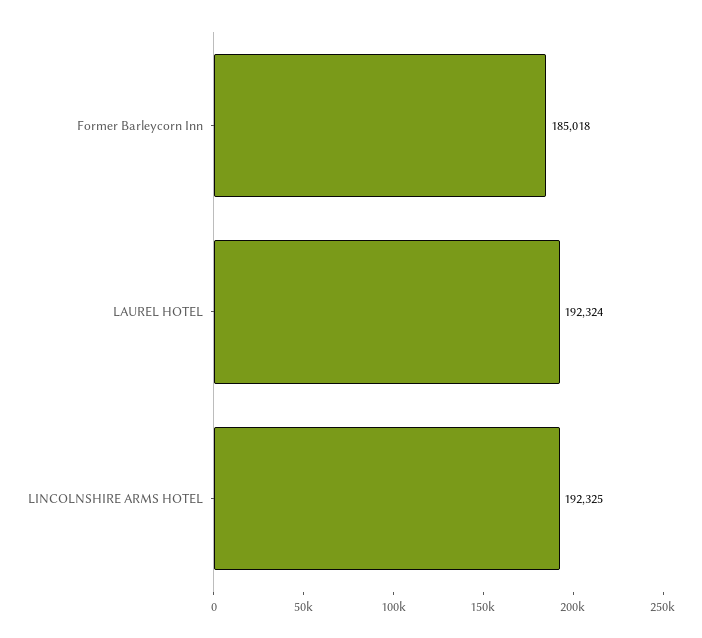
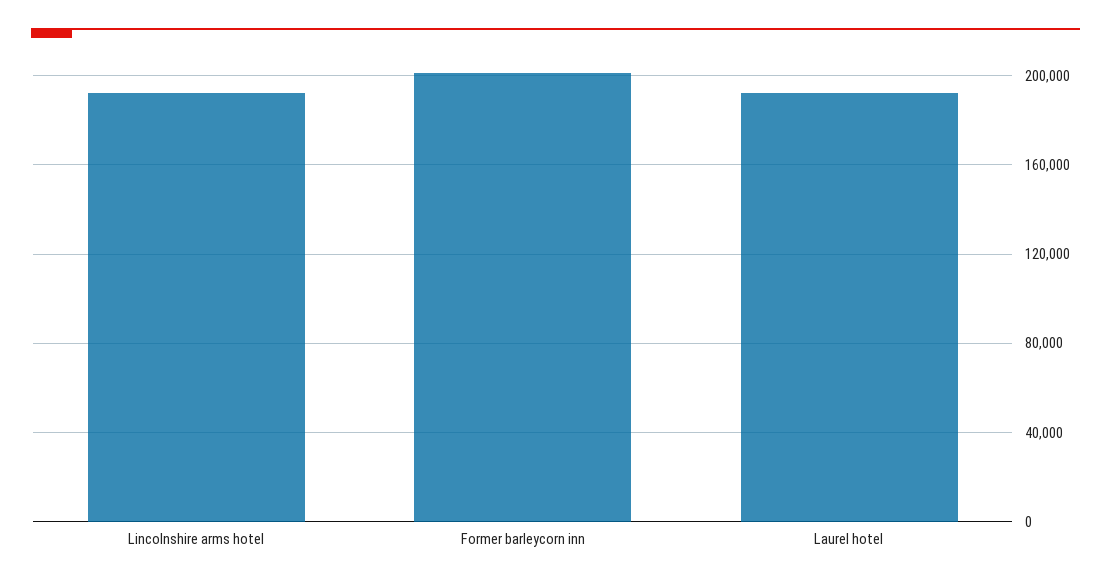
  {
-   "Former Barleycorn Inn": 185018,
+   "Former Barleycorn Inn": 200000,
    "LAUREL HOTEL": 192324,
    "LINCOLNSHIRE ARMS HOTEL": 192325
  }

